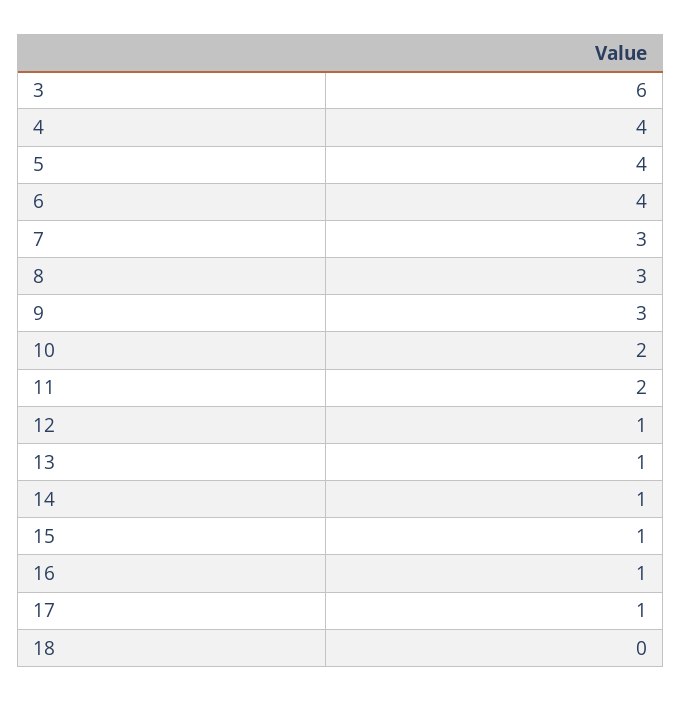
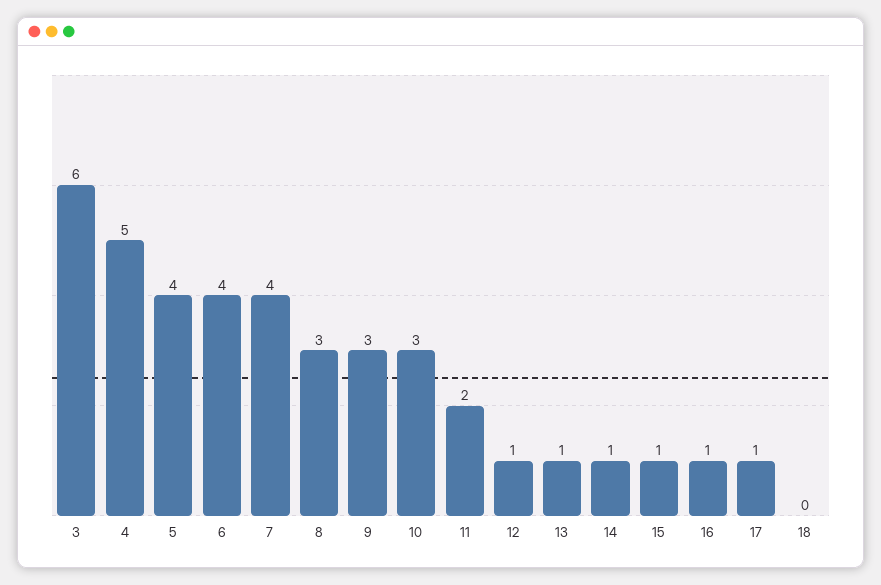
  {
    "3": 6,
-   "4": 4,
+   "4": 5,
    "5": 4,
    "6": 4,
-   "7": 3,
+   "7": 4,
    "8": 3,
    "9": 3,
-   "10": 2,
+   "10": 3,
    "11": 2,
    "12": 1,
    "13": 1,
    "14": 1,
    "15": 1,
    "16": 1,
    "17": 1,
    "18": 0
  }

